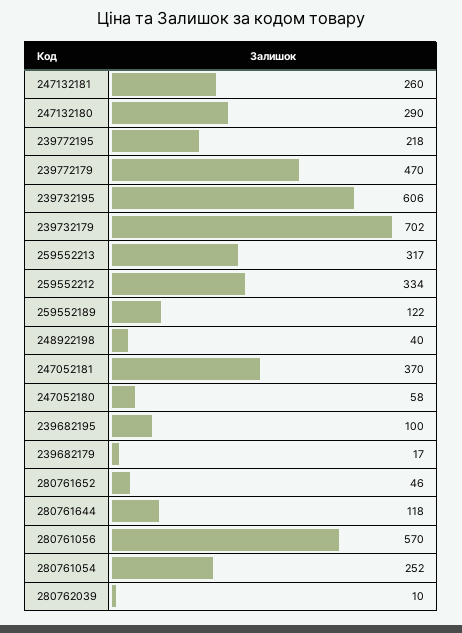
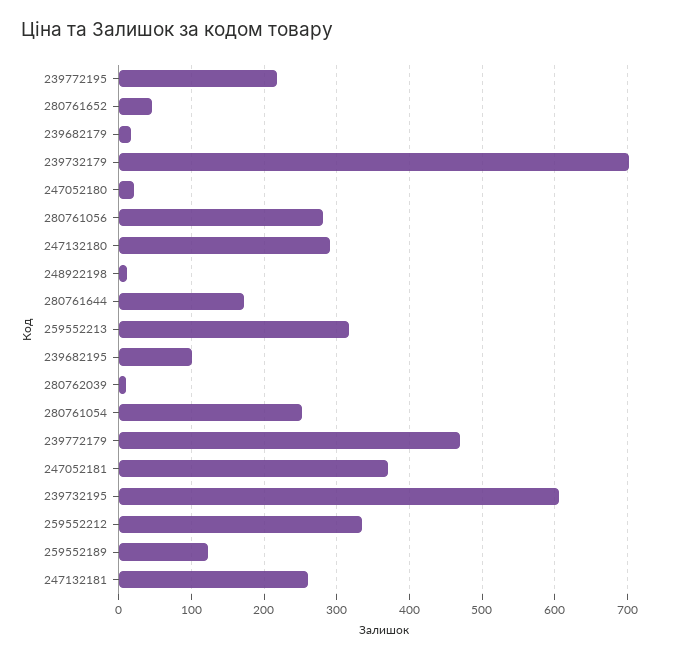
  {
    "247132181": 260,
    "247132180": 290,
    "239772195": 218,
    "239772179": 470,
    "239732195": 606,
    "239732179": 702,
    "259552213": 317,
    "259552212": 334,
    "259552189": 122,
-   "248922198": 40,
+   "248922198": 10,
    "247052181": 370,
-   "247052180": 58,
+   "247052180": 20,
    "239682195": 100,
    "239682179": 17,
    "280761652": 46,
-   "280761644": 118,
+   "280761644": 170,
-   "280761056": 570,
+   "280761056": 280,
    "280761054": 252,
    "280762039": 10
  }

